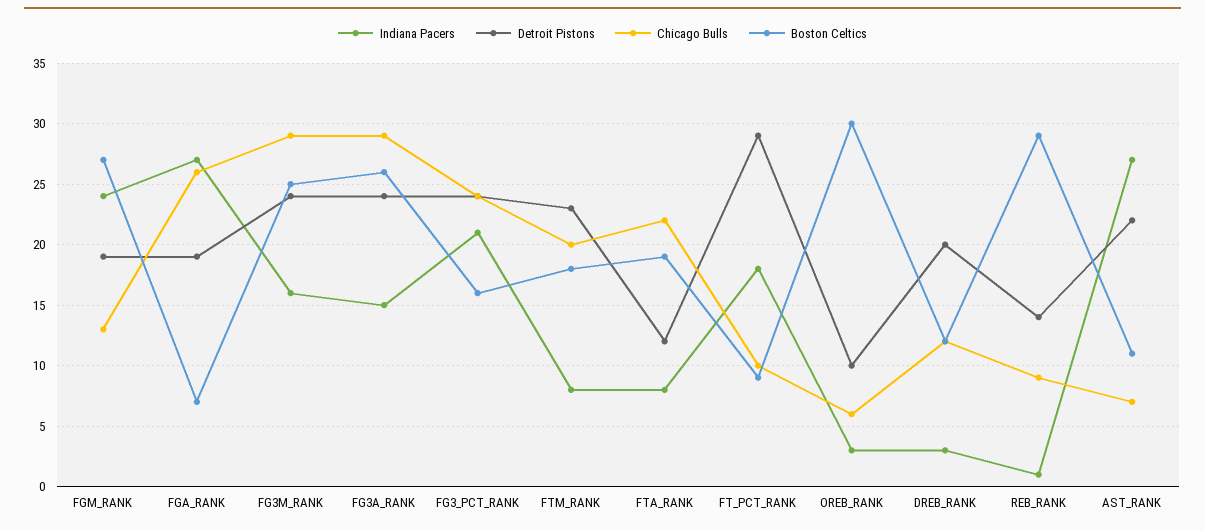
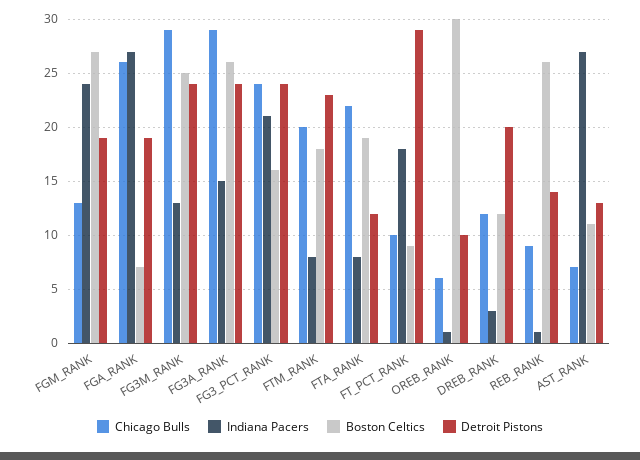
  {
    "Indiana Pacers": {
      "FGM_RANK": 24,
      "FGA_RANK": 27,
-     "FG3M_RANK": 16,
+     "FG3M_RANK": 13,
      "FG3A_RANK": 15,
      "FG3_PCT_RANK": 21,
      "FTM_RANK": 8,
      "FTA_RANK": 8,
      "FT_PCT_RANK": 18,
-     "OREB_RANK": 3,
+     "OREB_RANK": 1,
      "DREB_RANK": 3,
      "REB_RANK": 1,
      "AST_RANK": 27
    },
    "Detroit Pistons": {
      "FGM_RANK": 19,
      "FGA_RANK": 19,
      "FG3M_RANK": 24,
      "FG3A_RANK": 24,
      "FG3_PCT_RANK": 24,
      "FTM_RANK": 23,
      "FTA_RANK": 12,
      "FT_PCT_RANK": 29,
      "OREB_RANK": 10,
      "DREB_RANK": 20,
      "REB_RANK": 14,
-     "AST_RANK": 22
+     "AST_RANK": 13
    },
    "Chicago Bulls": {
      "FGM_RANK": 13,
      "FGA_RANK": 26,
      "FG3M_RANK": 29,
      "FG3A_RANK": 29,
      "FG3_PCT_RANK": 24,
      "FTM_RANK": 20,
      "FTA_RANK": 22,
      "FT_PCT_RANK": 10,
      "OREB_RANK": 6,
      "DREB_RANK": 12,
      "REB_RANK": 9,
      "AST_RANK": 7
    },
    "Boston Celtics": {
      "FGM_RANK": 27,
      "FGA_RANK": 7,
      "FG3M_RANK": 25,
      "FG3A_RANK": 26,
      "FG3_PCT_RANK": 16,
      "FTM_RANK": 18,
      "FTA_RANK": 19,
      "FT_PCT_RANK": 9,
      "OREB_RANK": 30,
      "DREB_RANK": 12,
-     "REB_RANK": 29,
+     "REB_RANK": 26,
      "AST_RANK": 11
    }
  }

